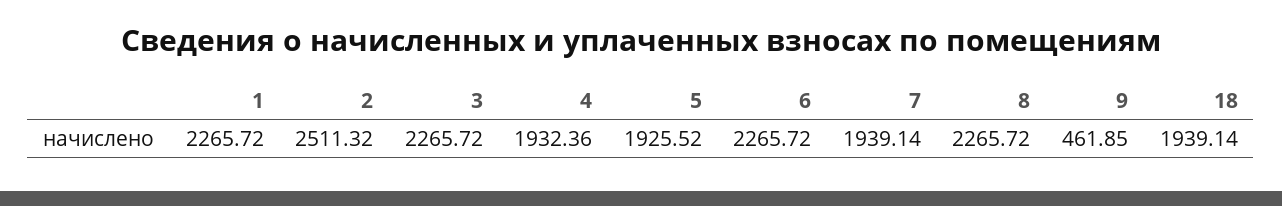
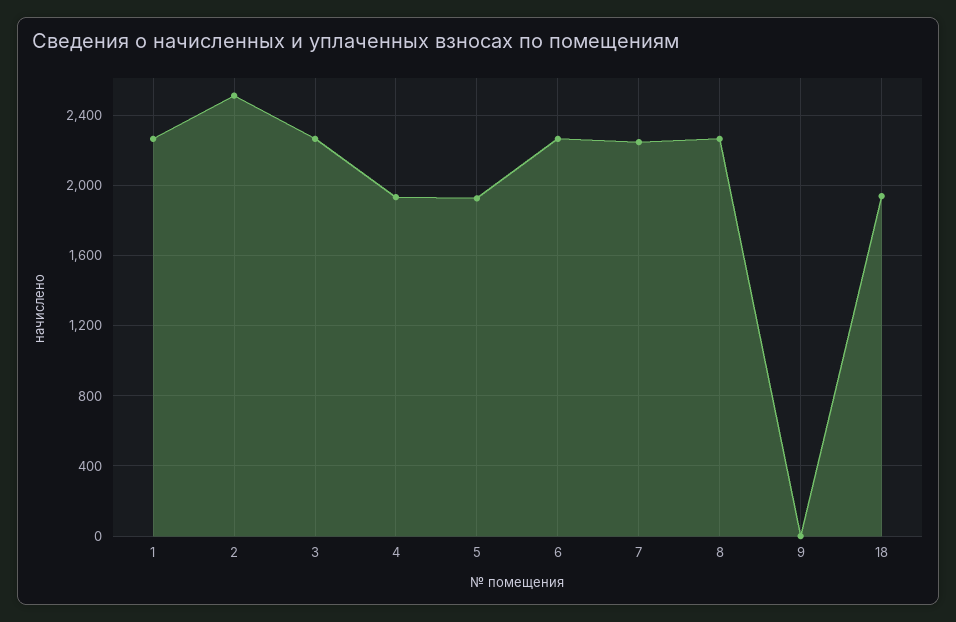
  {
    "1": 2265.72,
    "2": 2511.32,
    "3": 2265.72,
    "4": 1932.36,
    "5": 1925.52,
    "6": 2265.72,
-   "7": 1939.14,
+   "7": 2250,
    "8": 2265.72,
-   "9": 461.85,
+   "9": 0,
    "18": 1939.14
  }

